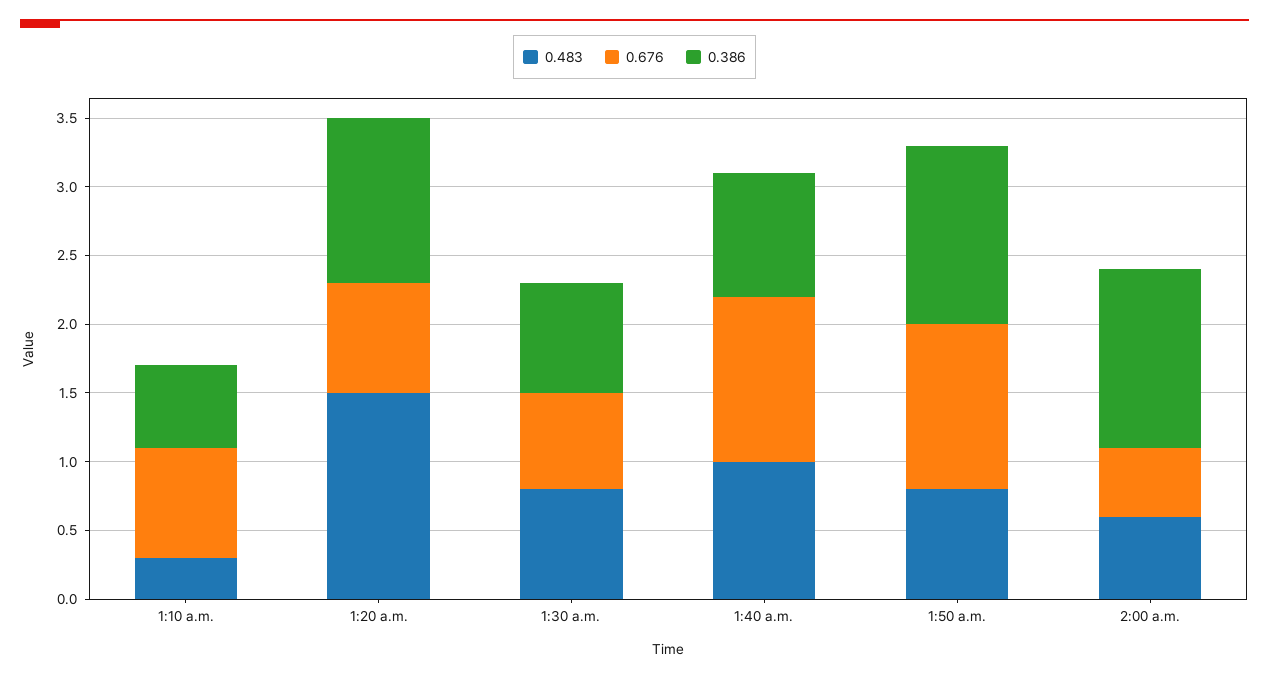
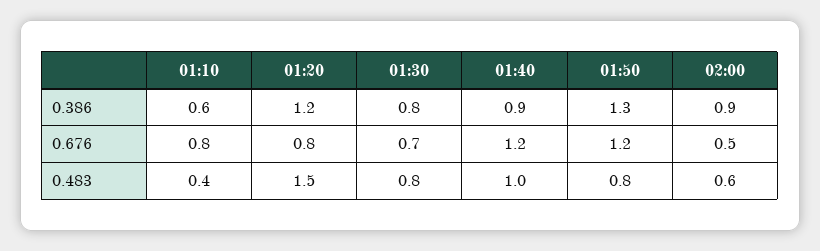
  {
    "0.483": {
-     "1:10 a.m.": 0.3,
+     "1:10 a.m.": 0.4,
      "1:20 a.m.": 1.5,
      "1:30 a.m.": 0.8,
      "1:40 a.m.": 1,
      "1:50 a.m.": 0.8,
      "2:00 a.m.": 0.6
    },
    "0.676": {
      "1:10 a.m.": 0.8,
      "1:20 a.m.": 0.8,
      "1:30 a.m.": 0.7,
      "1:40 a.m.": 1.2,
      "1:50 a.m.": 1.2,
      "2:00 a.m.": 0.5
    },
    "0.386": {
      "1:10 a.m.": 0.6,
      "1:20 a.m.": 1.2,
      "1:30 a.m.": 0.8,
      "1:40 a.m.": 0.9,
      "1:50 a.m.": 1.3,
-     "2:00 a.m.": 1.3
+     "2:00 a.m.": 0.9
    }
  }

